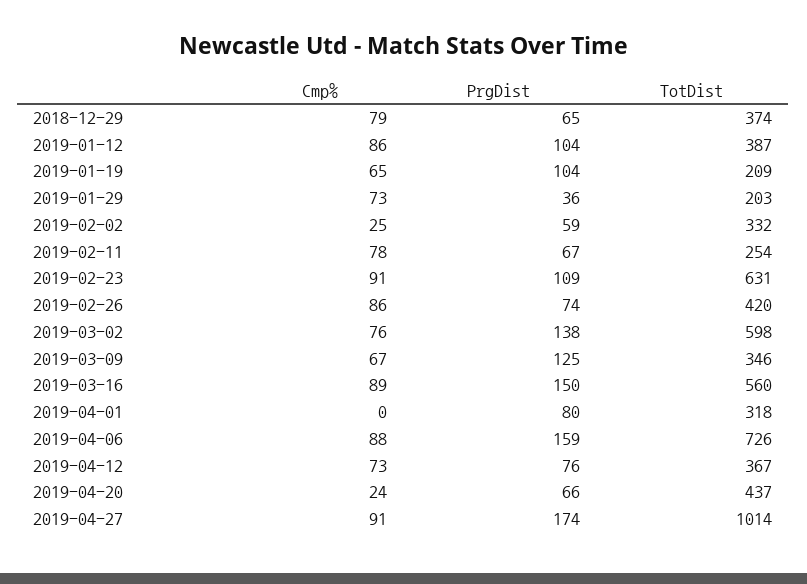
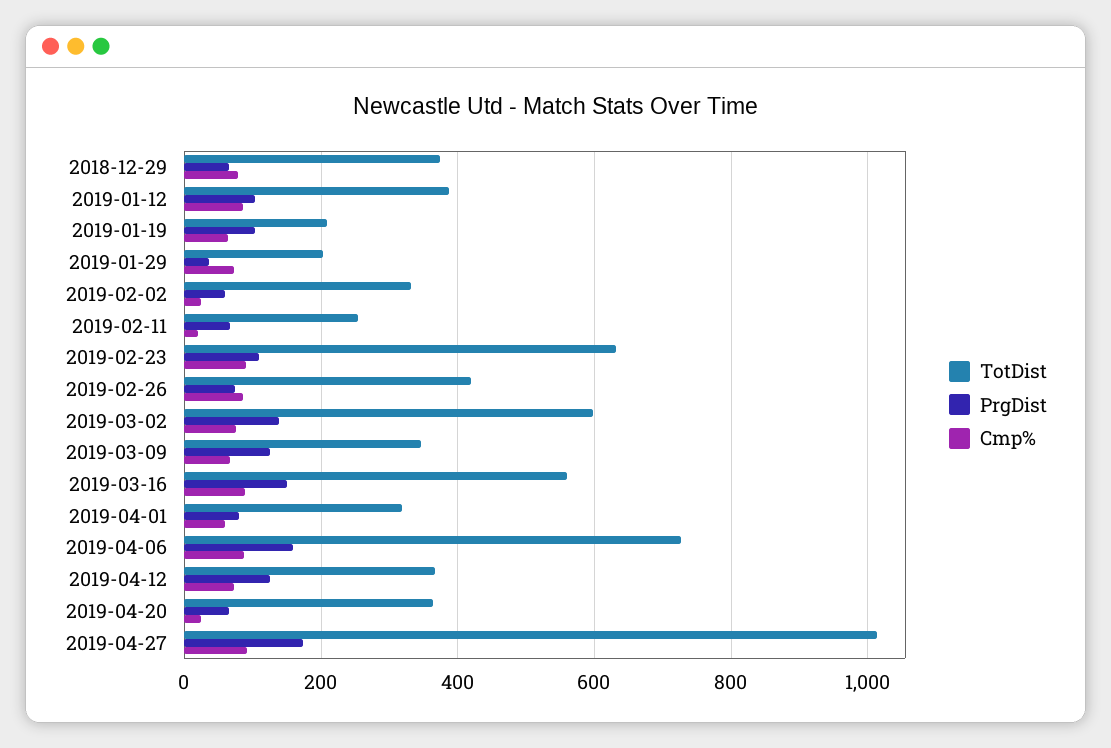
  {
    "Cmp%": {
      "2018-12-29": 79,
      "2019-01-12": 86,
      "2019-01-19": 65,
      "2019-01-29": 73,
      "2019-02-02": 25,
-     "2019-02-11": 78,
+     "2019-02-11": 20,
      "2019-02-23": 91,
      "2019-02-26": 86,
      "2019-03-02": 76,
      "2019-03-09": 67,
      "2019-03-16": 89,
-     "2019-04-01": 0,
+     "2019-04-01": 60,
      "2019-04-06": 88,
      "2019-04-12": 73,
      "2019-04-20": 24,
      "2019-04-27": 91
    },
    "PrgDist": {
      "2018-12-29": 65,
      "2019-01-12": 104,
      "2019-01-19": 104,
      "2019-01-29": 36,
      "2019-02-02": 59,
      "2019-02-11": 67,
      "2019-02-23": 109,
      "2019-02-26": 74,
      "2019-03-02": 138,
      "2019-03-09": 125,
      "2019-03-16": 150,
      "2019-04-01": 80,
      "2019-04-06": 159,
-     "2019-04-12": 76,
+     "2019-04-12": 120,
      "2019-04-20": 66,
      "2019-04-27": 174
    },
    "TotDist": {
      "2018-12-29": 374,
      "2019-01-12": 387,
      "2019-01-19": 209,
      "2019-01-29": 203,
      "2019-02-02": 332,
      "2019-02-11": 254,
      "2019-02-23": 631,
      "2019-02-26": 420,
      "2019-03-02": 598,
      "2019-03-09": 346,
      "2019-03-16": 560,
      "2019-04-01": 318,
      "2019-04-06": 726,
      "2019-04-12": 367,
-     "2019-04-20": 437,
+     "2019-04-20": 360,
      "2019-04-27": 1014
    }
  }

